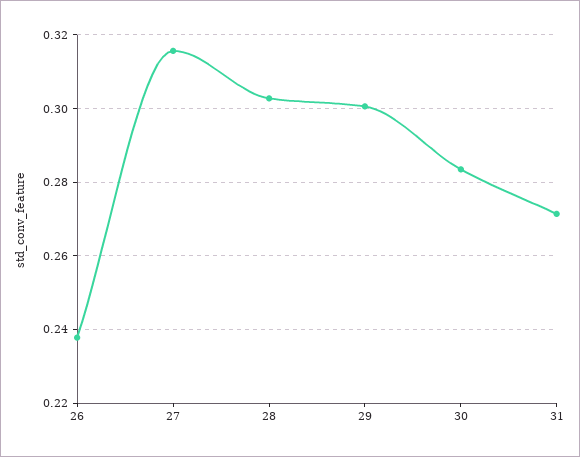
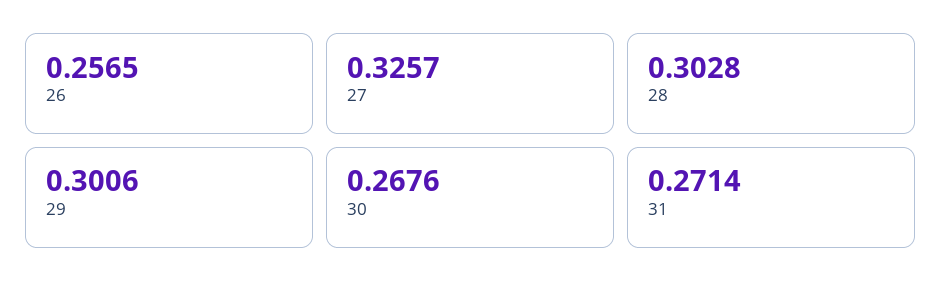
  {
-   "26": 0.238,
+   "26": 0.2565,
-   "27": 0.316,
+   "27": 0.3257,
    "28": 0.3028,
    "29": 0.3006,
-   "30": 0.284,
+   "30": 0.2676,
    "31": 0.2714
  }

